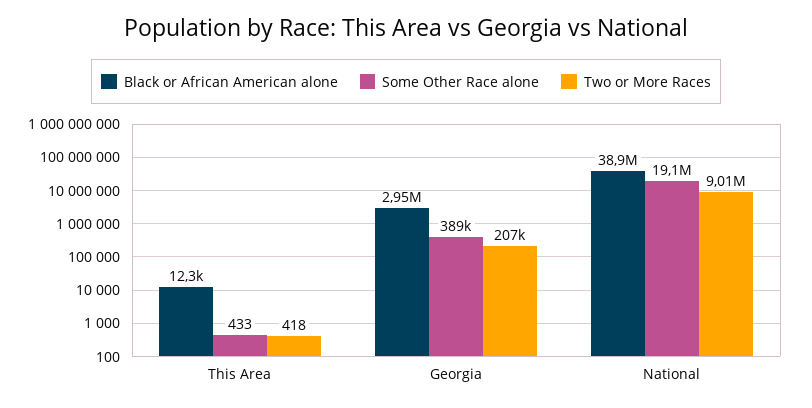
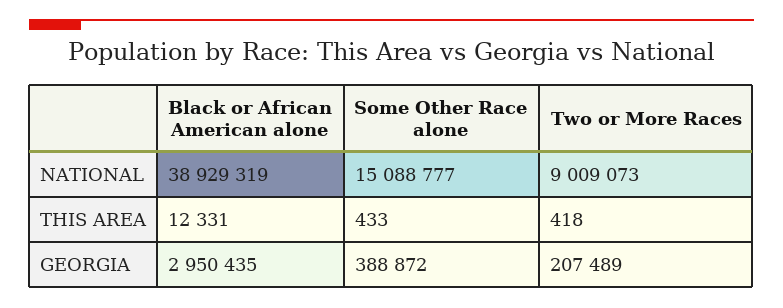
  {
    "Black or African American alone": {
      "This Area": 12331,
      "Georgia": 2950435,
      "National": 38929319
    },
    "Some Other Race alone": {
      "This Area": 433,
      "Georgia": 388872,
-     "National": 19100000
+     "National": 15088777
    },
    "Two or More Races": {
      "This Area": 418,
      "Georgia": 207489,
      "National": 9009073
    }
  }

